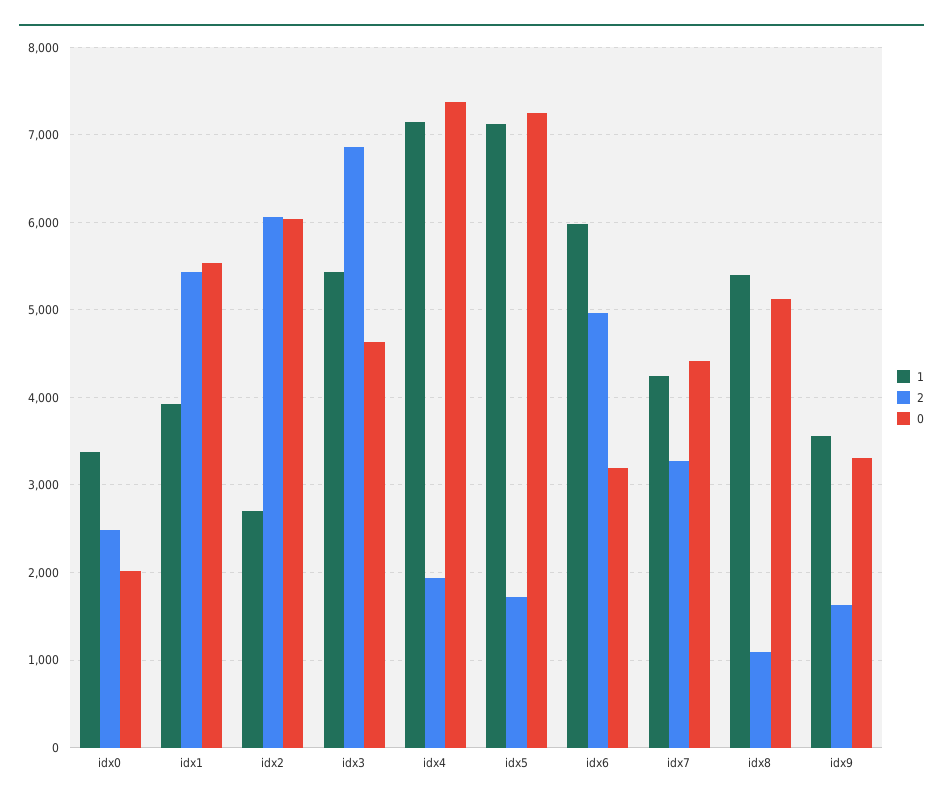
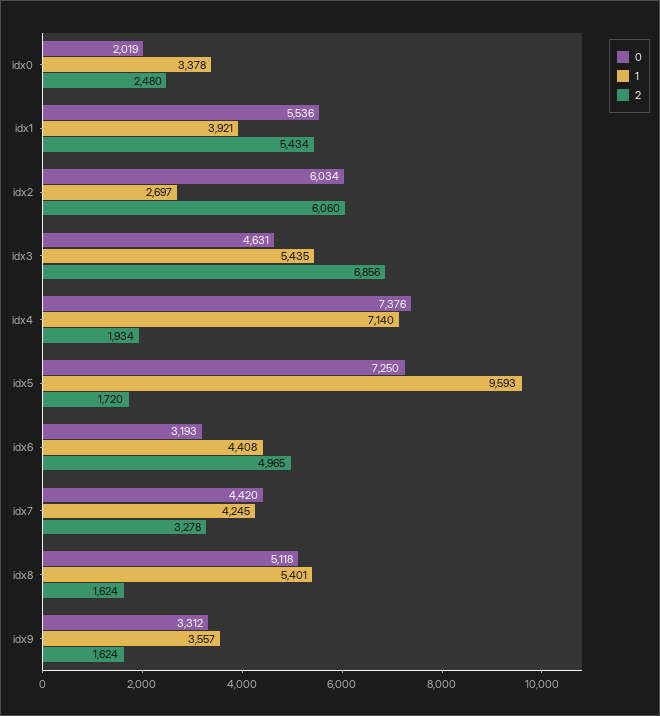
  {
    "1": {
      "idx0": 3378,
      "idx1": 3921,
      "idx2": 2697,
      "idx3": 5435,
      "idx4": 7140,
-     "idx5": 7100,
+     "idx5": 9593,
-     "idx6": 6000,
+     "idx6": 4408,
      "idx7": 4245,
      "idx8": 5401,
      "idx9": 3557
    },
    "2": {
      "idx0": 2480,
      "idx1": 5434,
      "idx2": 6060,
      "idx3": 6856,
      "idx4": 1934,
      "idx5": 1720,
      "idx6": 4965,
      "idx7": 3278,
-     "idx8": 1100,
+     "idx8": 1624,
      "idx9": 1624
    },
    "0": {
      "idx0": 2019,
      "idx1": 5536,
      "idx2": 6034,
      "idx3": 4631,
      "idx4": 7376,
      "idx5": 7250,
      "idx6": 3193,
      "idx7": 4420,
      "idx8": 5118,
      "idx9": 3312
    }
  }

